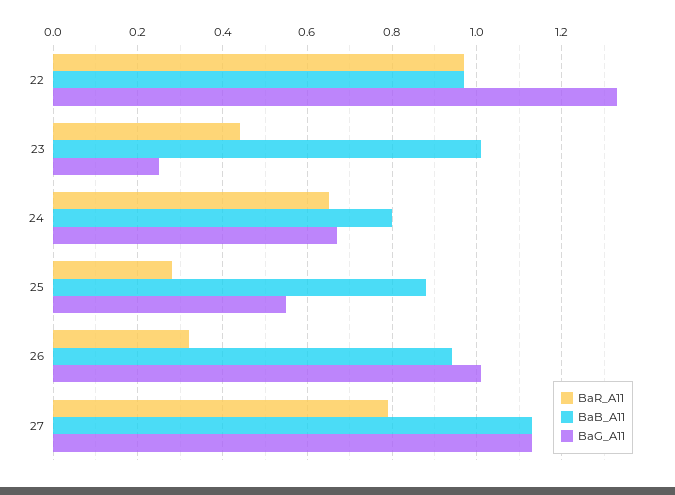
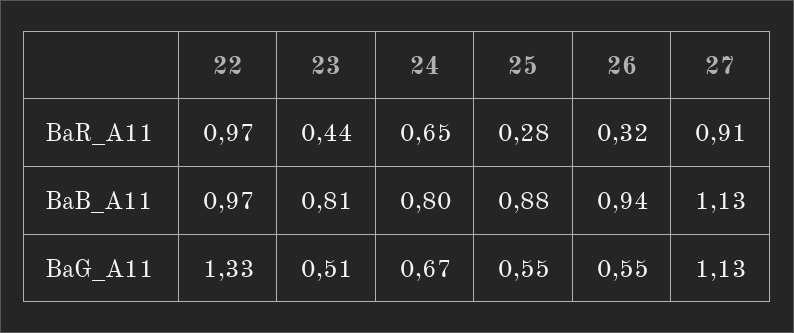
  {
    "BaR_A11": {
      "22": 0.97,
      "23": 0.44,
      "24": 0.65,
      "25": 0.28,
      "26": 0.32,
-     "27": 0.8
+     "27": 0.91
    },
    "BaB_A11": {
      "22": 0.97,
-     "23": 1,
+     "23": 0.81,
      "24": 0.8,
      "25": 0.88,
      "26": 0.94,
      "27": 1.13
    },
    "BaG_A11": {
      "22": 1.33,
-     "23": 0.25,
+     "23": 0.51,
      "24": 0.67,
      "25": 0.55,
-     "26": 1,
+     "26": 0.55,
      "27": 1.13
    }
  }

